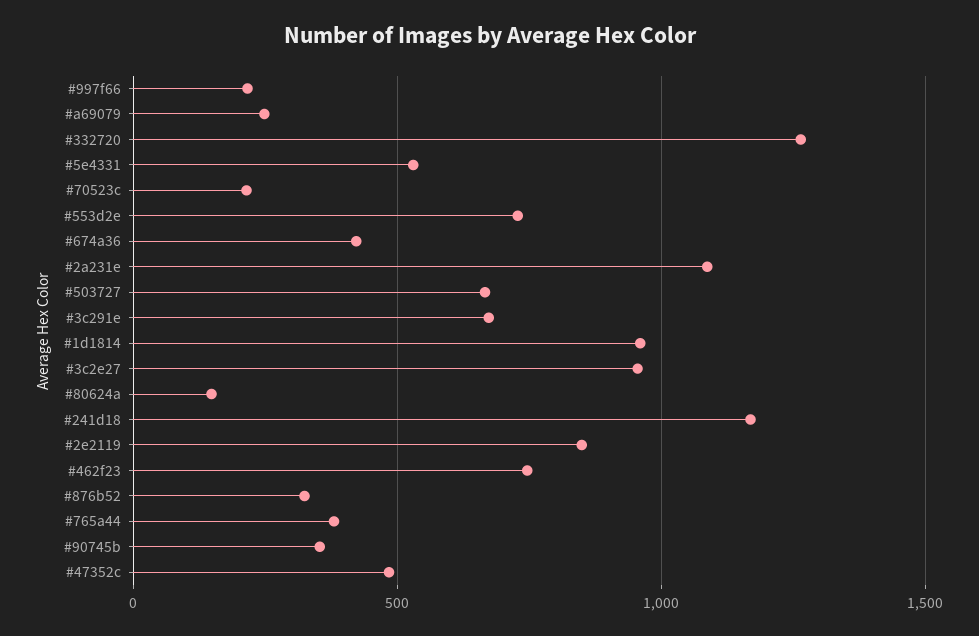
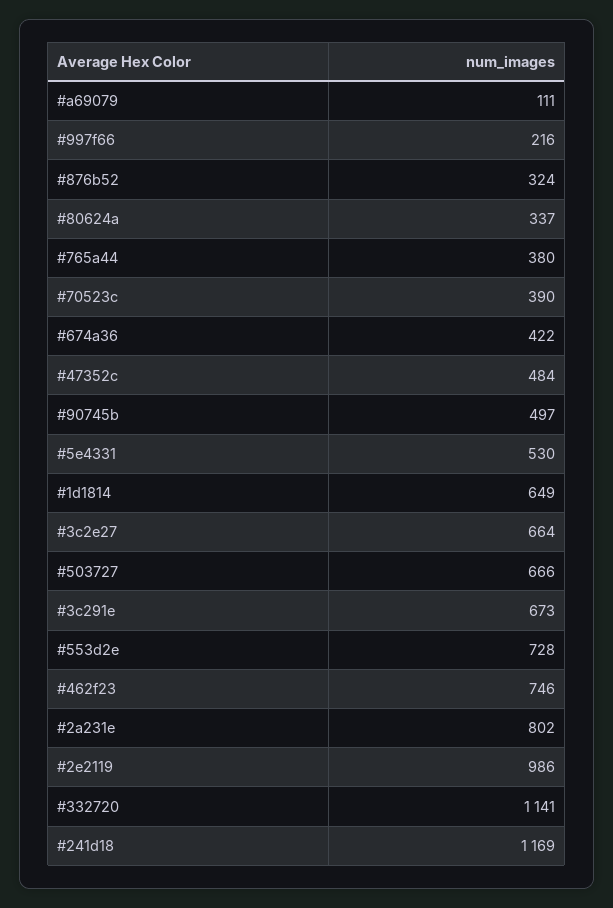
  {
    "#997f66": 216,
-   "#a69079": 250,
+   "#a69079": 111,
-   "#332720": 1250,
+   "#332720": 1141,
    "#5e4331": 530,
-   "#70523c": 200,
+   "#70523c": 390,
    "#553d2e": 728,
    "#674a36": 422,
-   "#2a231e": 1100,
+   "#2a231e": 802,
    "#503727": 666,
    "#3c291e": 673,
-   "#1d1814": 950,
+   "#1d1814": 649,
-   "#3c2e27": 950,
+   "#3c2e27": 664,
-   "#80624a": 150,
+   "#80624a": 337,
    "#241d18": 1169,
-   "#2e2119": 850,
+   "#2e2119": 986,
    "#462f23": 746,
    "#876b52": 324,
    "#765a44": 380,
-   "#90745b": 350,
+   "#90745b": 497,
    "#47352c": 484
  }

